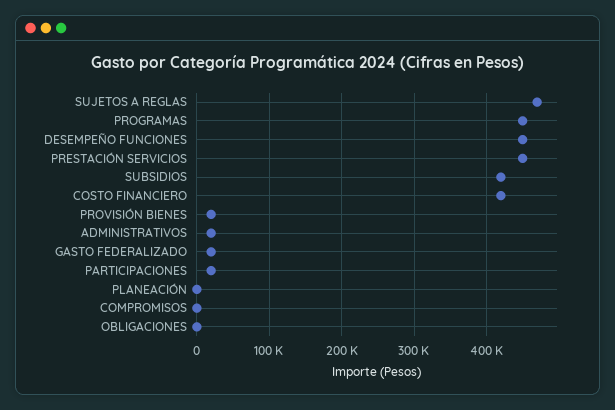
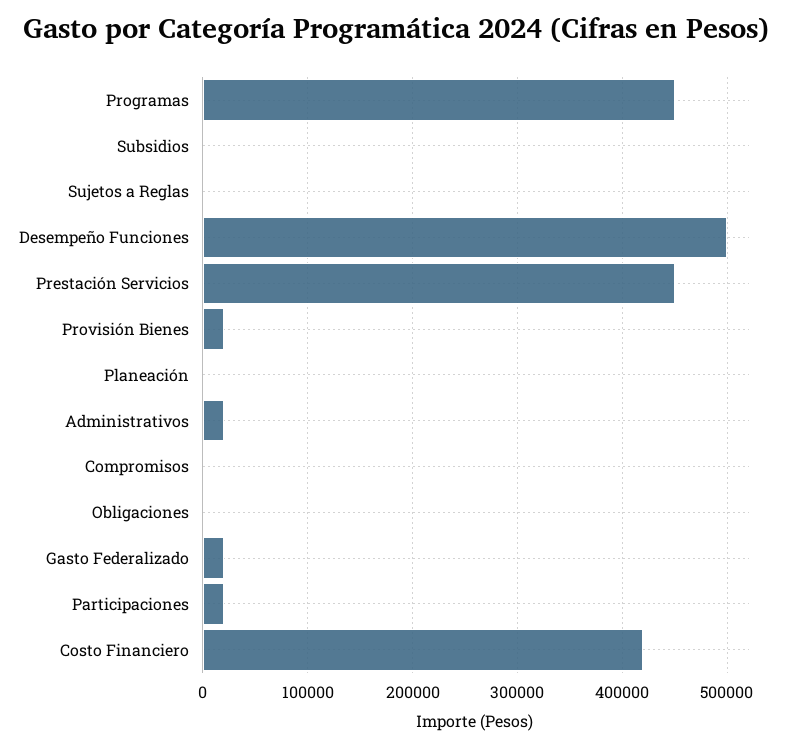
  {
-   "SUJETOS A REGLAS": 470000,
+   "SUJETOS A REGLAS": 0,
    "PROGRAMAS": 450000,
-   "DESEMPEÑO FUNCIONES": 450000,
+   "DESEMPEÑO FUNCIONES": 500000,
    "PRESTACIÓN SERVICIOS": 450000,
-   "SUBSIDIOS": 420000,
+   "SUBSIDIOS": 0,
    "COSTO FINANCIERO": 420000,
    "PROVISIÓN BIENES": 20000,
    "ADMINISTRATIVOS": 20000,
    "GASTO FEDERALIZADO": 20000,
    "PARTICIPACIONES": 20000,
    "PLANEACIÓN": 0,
    "COMPROMISOS": 0,
    "OBLIGACIONES": 0
  }

